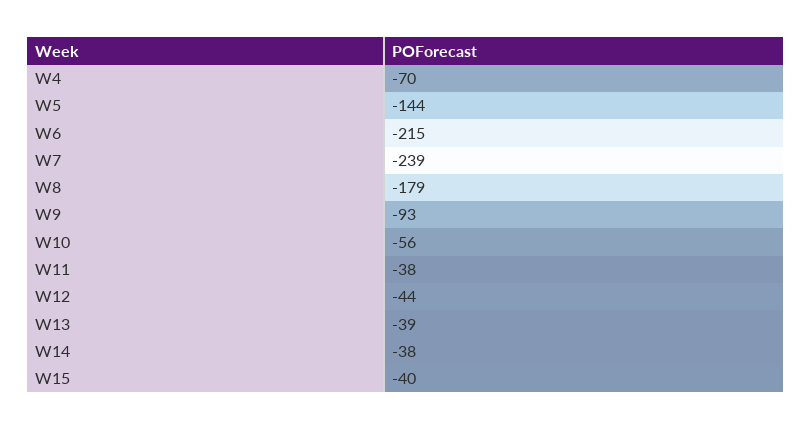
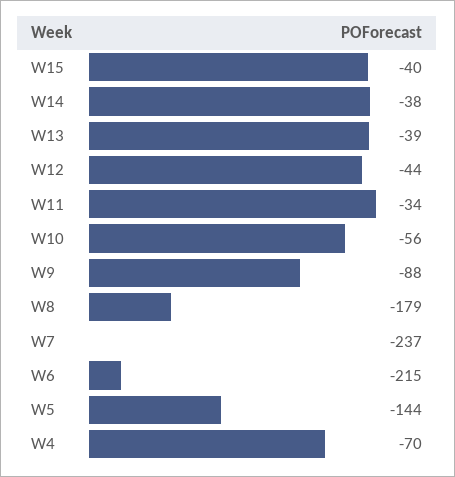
  {
    "W4": -70,
    "W5": -144,
    "W6": -215,
-   "W7": -239,
+   "W7": -237,
    "W8": -179,
-   "W9": -93,
+   "W9": -88,
    "W10": -56,
-   "W11": -38,
+   "W11": -34,
    "W12": -44,
    "W13": -39,
    "W14": -38,
    "W15": -40
  }

